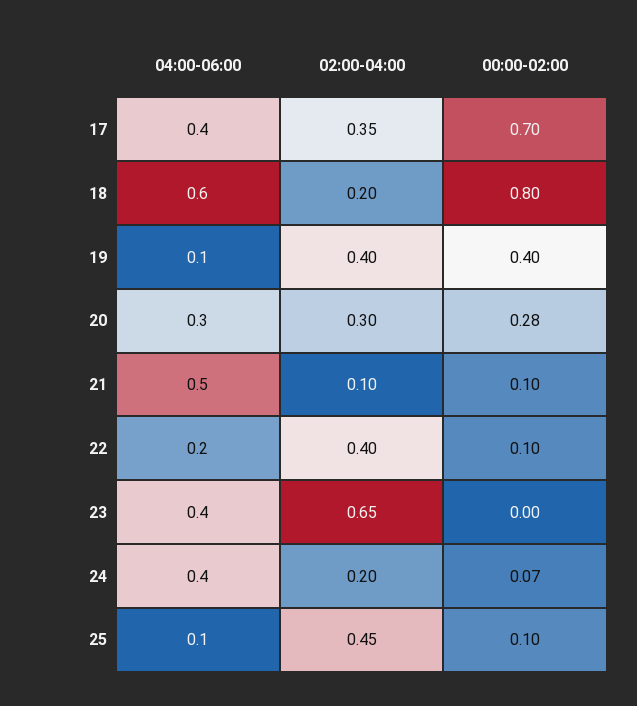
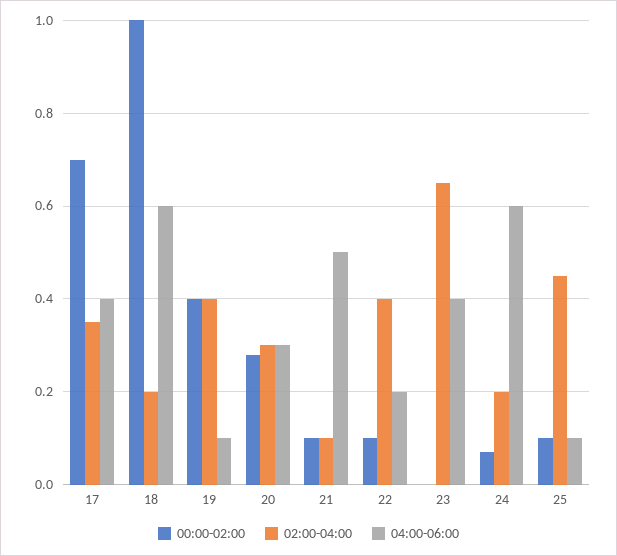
  {
    "04:00-06:00": {
      "17": 0.4,
      "18": 0.6,
      "19": 0.1,
      "20": 0.3,
      "21": 0.5,
      "22": 0.2,
      "23": 0.4,
-     "24": 0.4,
+     "24": 0.6,
      "25": 0.1
    },
    "02:00-04:00": {
      "17": 0.35,
      "18": 0.2,
      "19": 0.4,
      "20": 0.3,
      "21": 0.1,
      "22": 0.4,
      "23": 0.65,
      "24": 0.2,
      "25": 0.45
    },
    "00:00-02:00": {
      "17": 0.7,
-     "18": 0.8,
+     "18": 1,
      "19": 0.4,
      "20": 0.28,
      "21": 0.1,
      "22": 0.1,
      "23": 0,
      "24": 0.07,
      "25": 0.1
    }
  }

